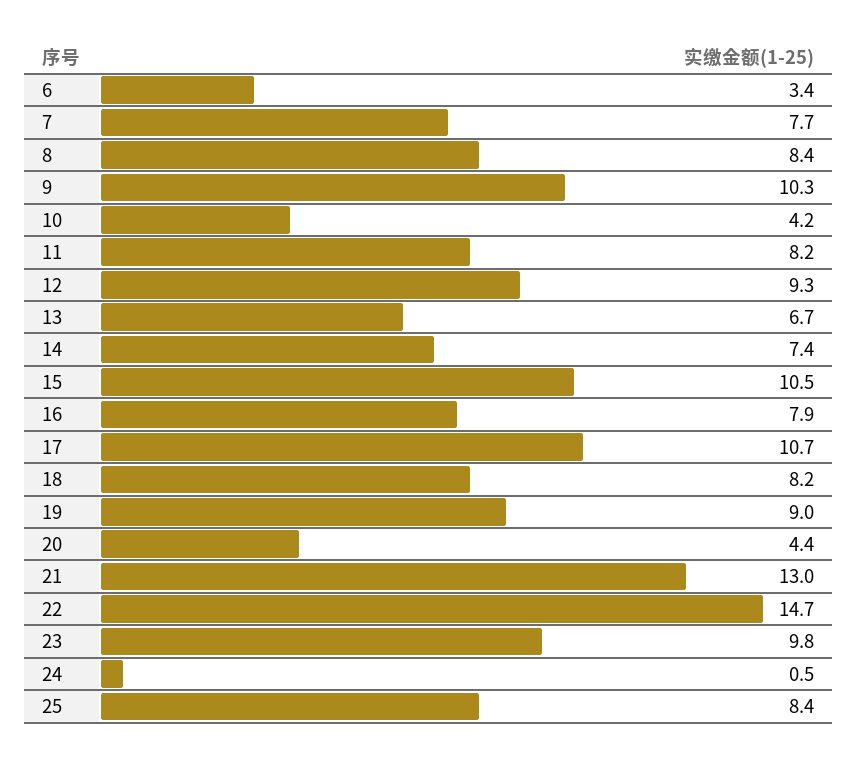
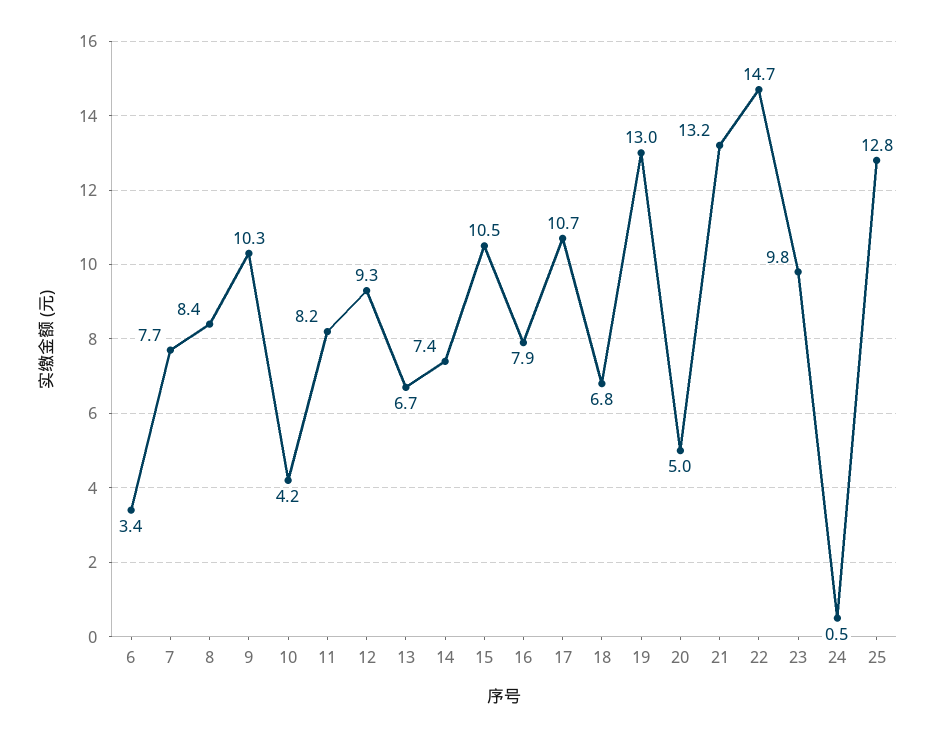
  {
    "6": 3.4,
    "7": 7.7,
    "8": 8.4,
    "9": 10.3,
    "10": 4.2,
    "11": 8.2,
    "12": 9.3,
    "13": 6.7,
    "14": 7.4,
    "15": 10.5,
    "16": 7.9,
    "17": 10.7,
-   "18": 8.2,
+   "18": 6.8,
-   "19": 9,
+   "19": 13,
-   "20": 4.4,
+   "20": 5,
-   "21": 13,
+   "21": 13.2,
    "22": 14.7,
    "23": 9.8,
    "24": 0.5,
-   "25": 8.4
+   "25": 12.8
  }

